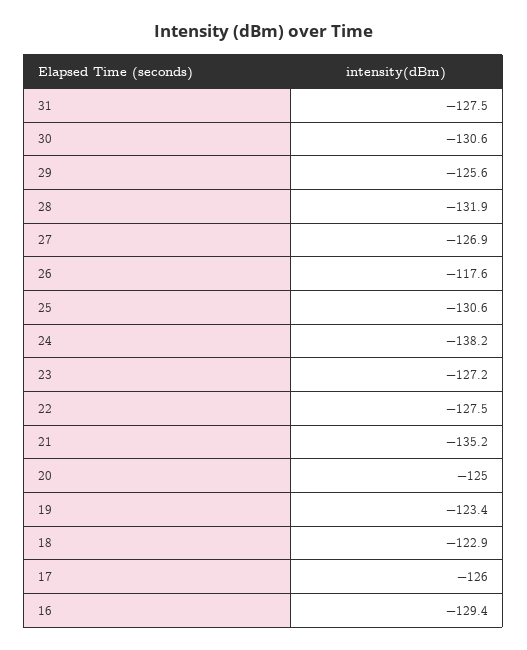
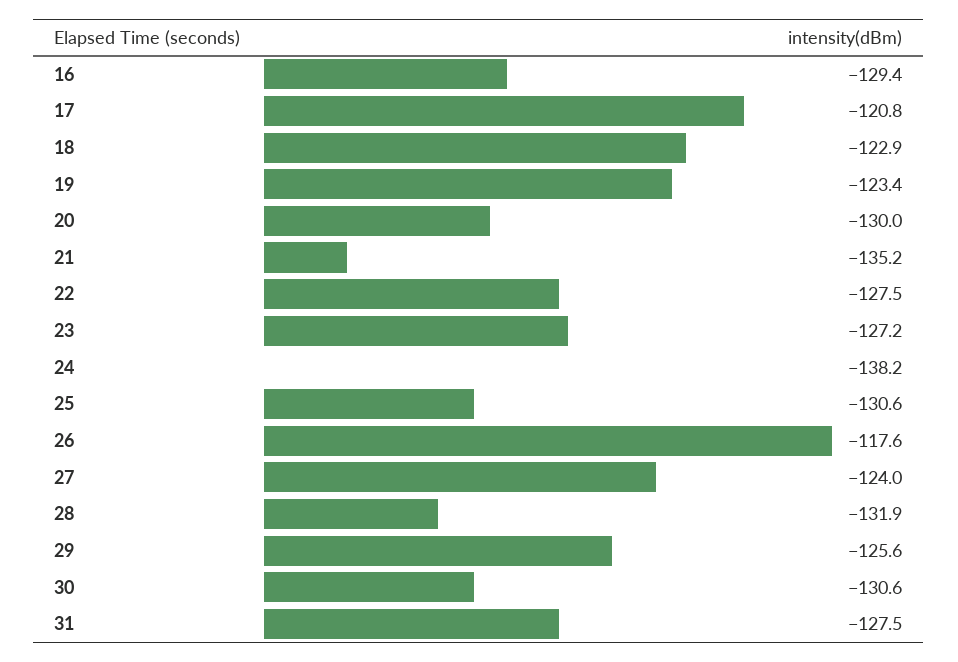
  {
    "31": -127.5,
    "30": -130.6,
    "29": -125.6,
    "28": -131.9,
-   "27": -126.9,
+   "27": -124,
    "26": -117.6,
    "25": -130.6,
    "24": -138.2,
    "23": -127.2,
    "22": -127.5,
    "21": -135.2,
-   "20": -125,
+   "20": -130,
    "19": -123.4,
    "18": -122.9,
-   "17": -126,
+   "17": -120.8,
    "16": -129.4
  }

